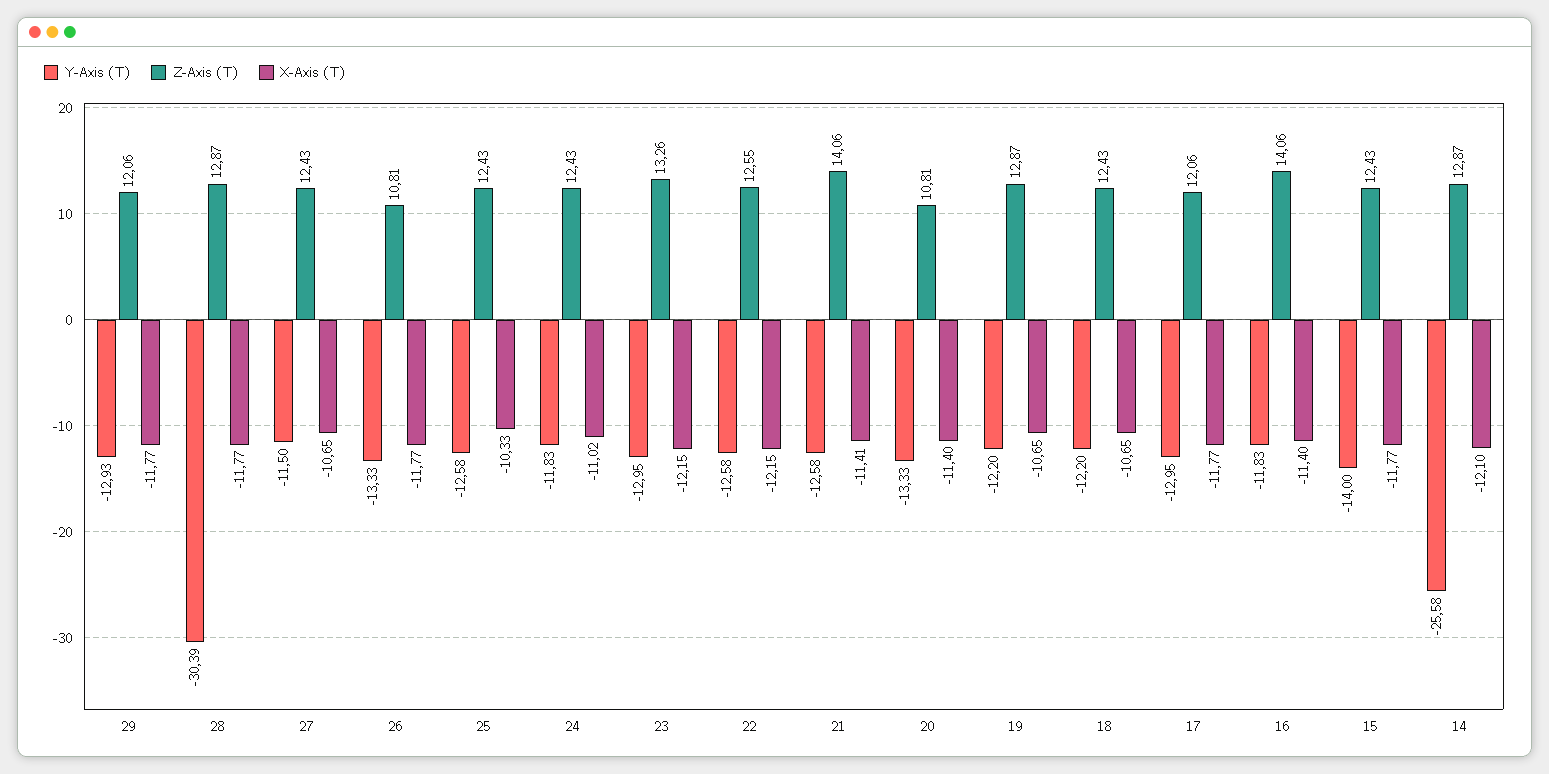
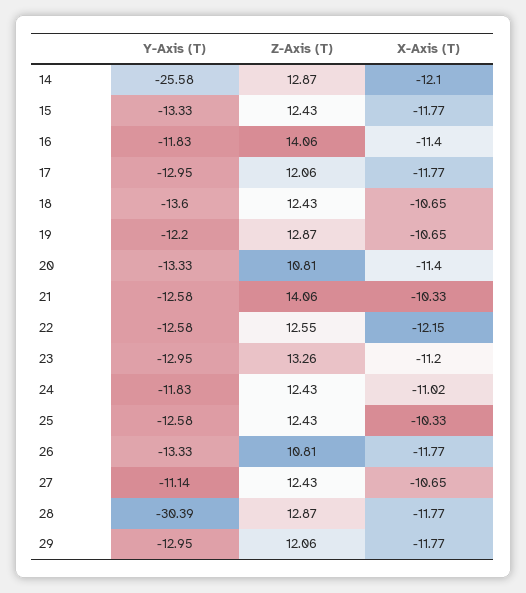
  {
    "Y-Axis (T)": {
-     "29": -12.93,
+     "29": -12.95,
      "28": -30.39,
-     "27": -11.5,
+     "27": -11.14,
      "26": -13.33,
      "25": -12.58,
      "24": -11.83,
      "23": -12.95,
      "22": -12.58,
      "21": -12.58,
      "20": -13.33,
      "19": -12.2,
-     "18": -12.2,
+     "18": -13.6,
      "17": -12.95,
      "16": -11.83,
-     "15": -14,
+     "15": -13.33,
      "14": -25.58
    },
    "Z-Axis (T)": {
      "29": 12.06,
      "28": 12.87,
      "27": 12.43,
      "26": 10.81,
      "25": 12.43,
      "24": 12.43,
      "23": 13.26,
      "22": 12.55,
      "21": 14.06,
      "20": 10.81,
      "19": 12.87,
      "18": 12.43,
      "17": 12.06,
      "16": 14.06,
      "15": 12.43,
      "14": 12.87
    },
    "X-Axis (T)": {
      "29": -11.77,
      "28": -11.77,
      "27": -10.65,
      "26": -11.77,
      "25": -10.33,
      "24": -11.02,
-     "23": -12.15,
+     "23": -11.2,
      "22": -12.15,
-     "21": -11.41,
+     "21": -10.33,
      "20": -11.4,
      "19": -10.65,
      "18": -10.65,
      "17": -11.77,
      "16": -11.4,
      "15": -11.77,
      "14": -12.1
    }
  }

